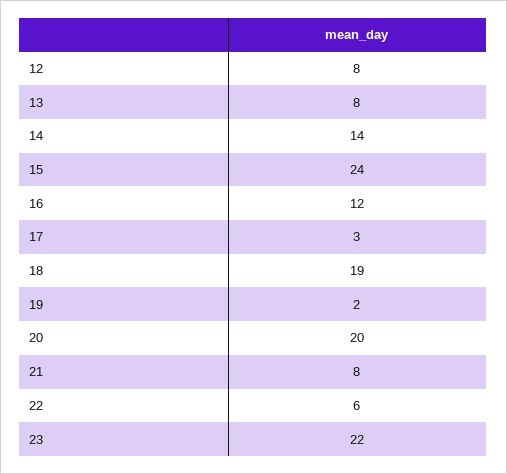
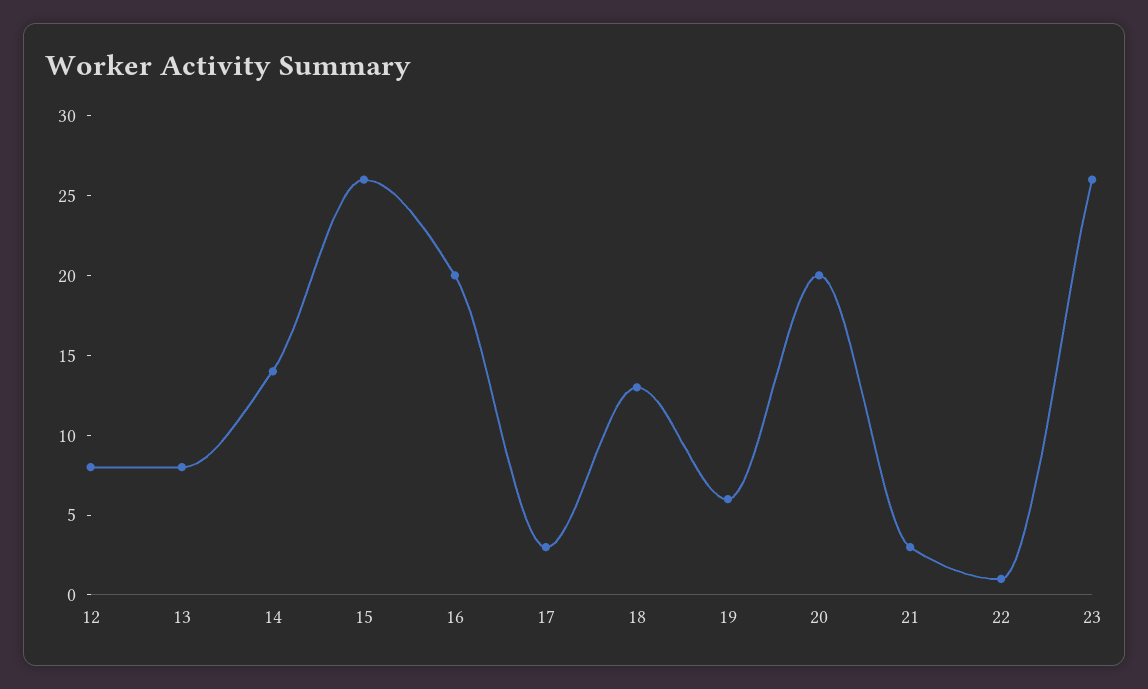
  {
    "12": 8,
    "13": 8,
    "14": 14,
-   "15": 24,
+   "15": 26,
-   "16": 12,
+   "16": 20,
    "17": 3,
-   "18": 19,
+   "18": 13,
-   "19": 2,
+   "19": 6,
    "20": 20,
-   "21": 8,
+   "21": 3,
-   "22": 6,
+   "22": 1,
-   "23": 22
+   "23": 26
  }

